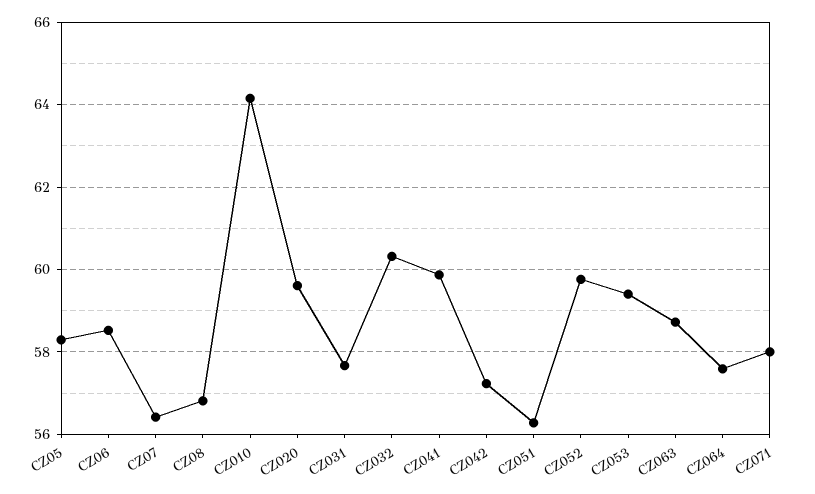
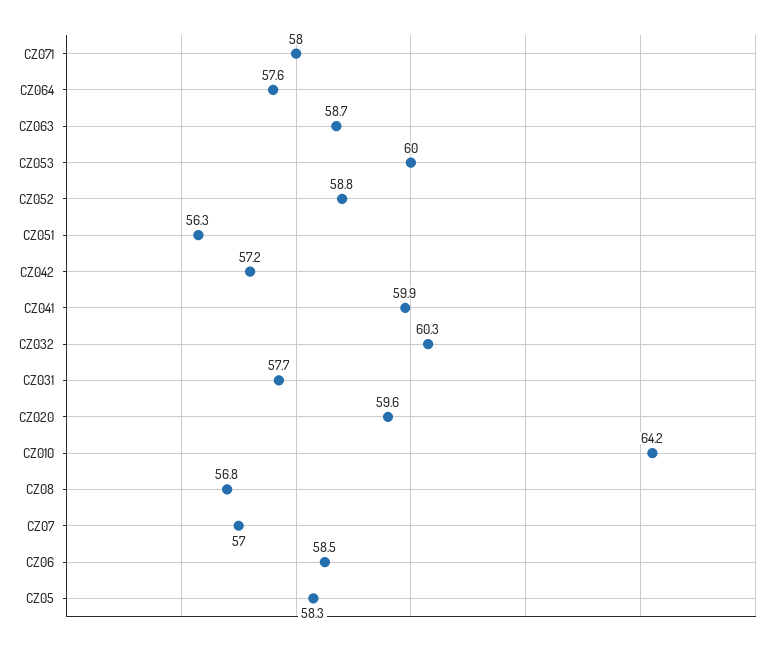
  {
    "CZ05": 58.3,
    "CZ06": 58.5,
-   "CZ07": 56.4,
+   "CZ07": 57,
    "CZ08": 56.8,
    "CZ010": 64.2,
    "CZ020": 59.6,
    "CZ031": 57.7,
    "CZ032": 60.3,
    "CZ041": 59.9,
    "CZ042": 57.2,
    "CZ051": 56.3,
-   "CZ052": 59.8,
+   "CZ052": 58.8,
-   "CZ053": 59.4,
+   "CZ053": 60,
    "CZ063": 58.7,
    "CZ064": 57.6,
    "CZ071": 58
  }

